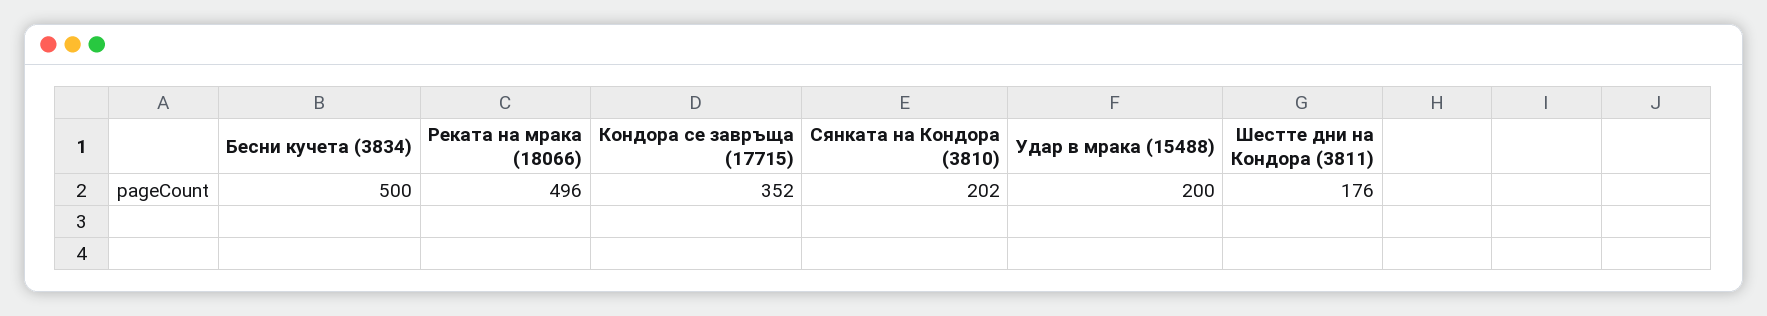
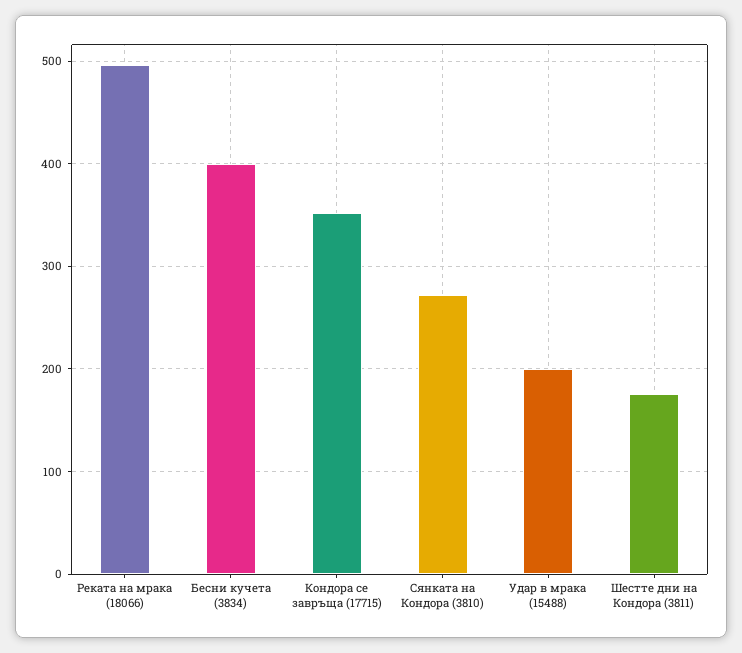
  {
-   "Бесни кучета (3834)": 500,
+   "Бесни кучета (3834)": 400,
    "Реката на мрака (18066)": 496,
    "Кондора се завръща (17715)": 352,
-   "Сянката на Кондора (3810)": 202,
+   "Сянката на Кондора (3810)": 270,
    "Удар в мрака (15488)": 200,
    "Шестте дни на Кондора (3811)": 176
  }

